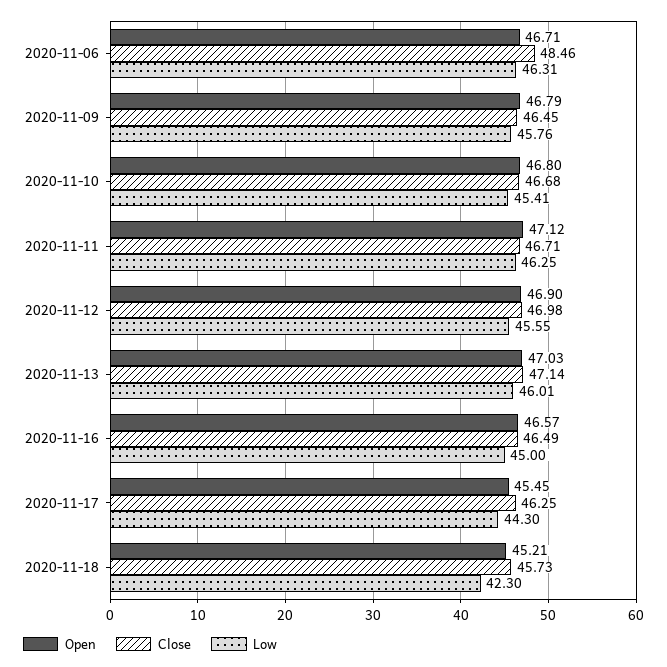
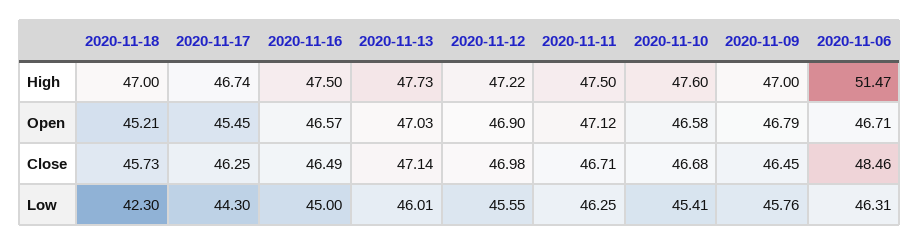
  {
    "Open": {
      "2020-11-06": 46.71,
      "2020-11-09": 46.79,
-     "2020-11-10": 46.8,
+     "2020-11-10": 46.58,
      "2020-11-11": 47.12,
      "2020-11-12": 46.9,
      "2020-11-13": 47.03,
      "2020-11-16": 46.57,
      "2020-11-17": 45.45,
      "2020-11-18": 45.21
    },
    "Close": {
      "2020-11-06": 48.46,
      "2020-11-09": 46.45,
      "2020-11-10": 46.68,
      "2020-11-11": 46.71,
      "2020-11-12": 46.98,
      "2020-11-13": 47.14,
      "2020-11-16": 46.49,
      "2020-11-17": 46.25,
      "2020-11-18": 45.73
    },
    "Low": {
      "2020-11-06": 46.31,
      "2020-11-09": 45.76,
      "2020-11-10": 45.41,
      "2020-11-11": 46.25,
      "2020-11-12": 45.55,
      "2020-11-13": 46.01,
      "2020-11-16": 45,
      "2020-11-17": 44.3,
      "2020-11-18": 42.3
-   }
+   },
+   "High": {
+     "2020-11-18": 47,
+     "2020-11-17": 46.74,
+     "2020-11-16": 47.5,
+     "2020-11-13": 47.73,
+     "2020-11-12": 47.22,
+     "2020-11-11": 47.5,
+     "2020-11-10": 47.6,
+     "2020-11-09": 47,
+     "2020-11-06": 51.47
+   }
  }

